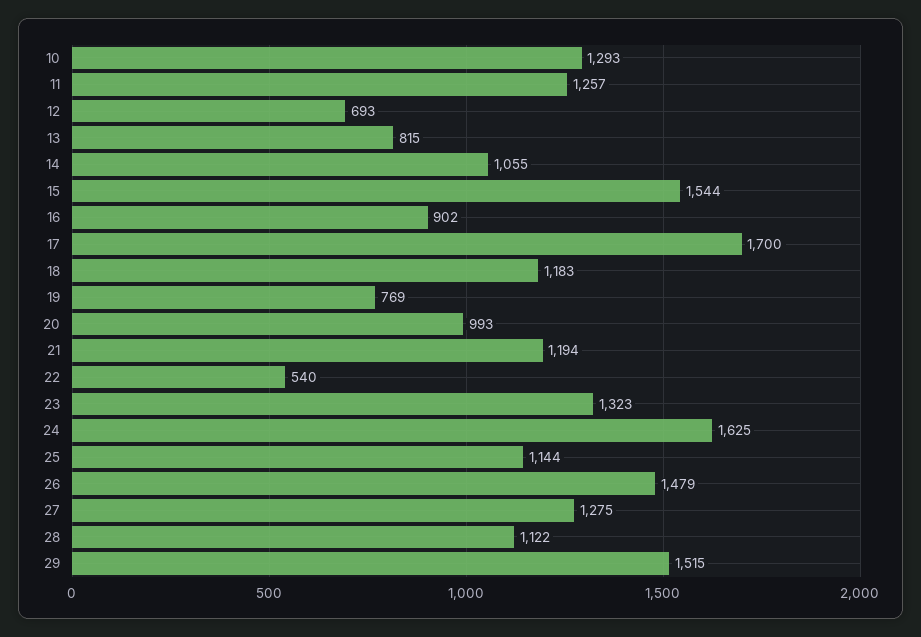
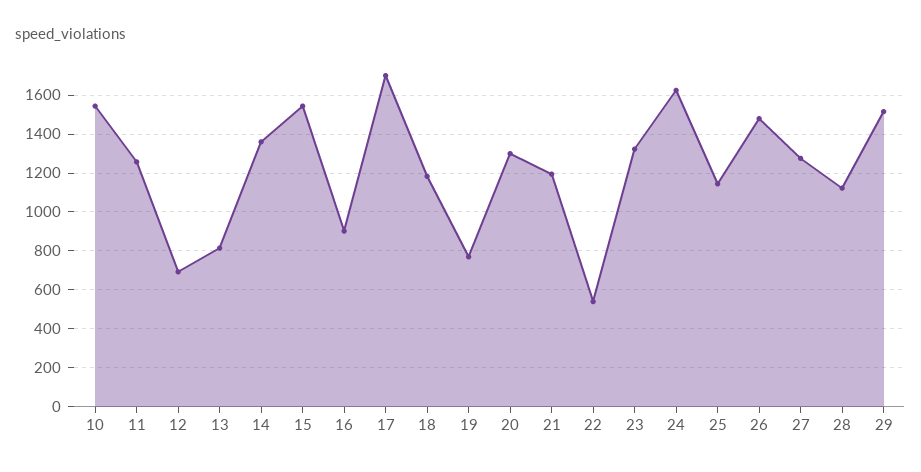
  {
-   "10": 1293,
+   "10": 1550,
    "11": 1257,
    "12": 693,
    "13": 815,
-   "14": 1055,
+   "14": 1350,
    "15": 1544,
    "16": 902,
    "17": 1700,
    "18": 1183,
    "19": 769,
-   "20": 993,
+   "20": 1300,
    "21": 1194,
    "22": 540,
    "23": 1323,
    "24": 1625,
    "25": 1144,
    "26": 1479,
    "27": 1275,
    "28": 1122,
    "29": 1515
  }

